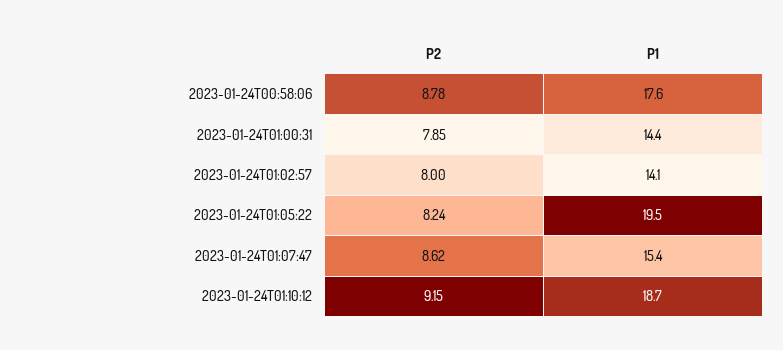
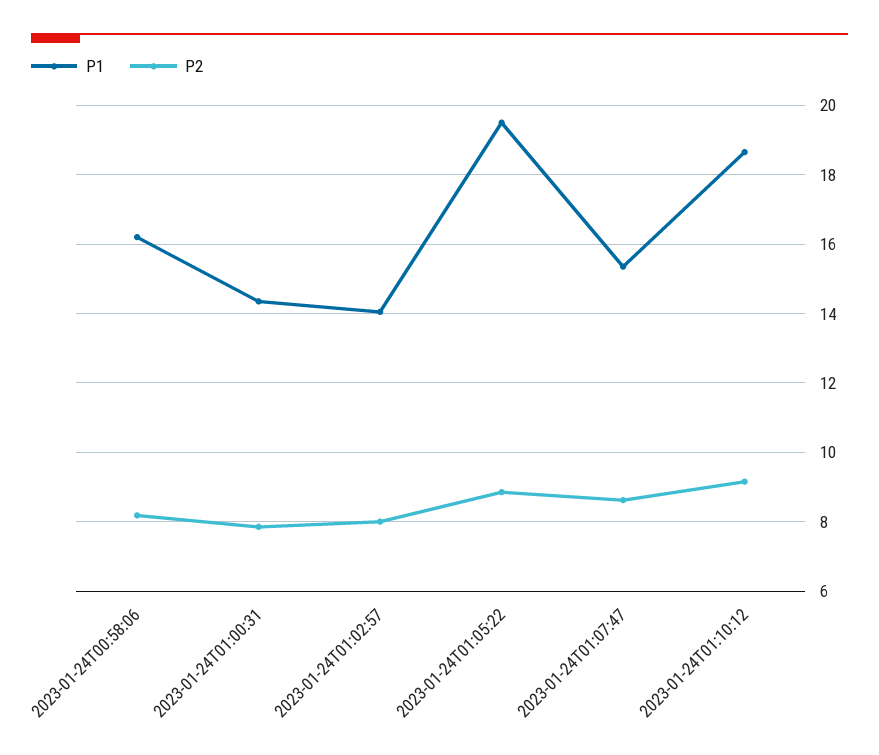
  {
    "P2": {
-     "2023-01-24T00:58:06": 8.78,
+     "2023-01-24T00:58:06": 8.2,
      "2023-01-24T01:00:31": 7.85,
      "2023-01-24T01:02:57": 8,
-     "2023-01-24T01:05:22": 8.24,
+     "2023-01-24T01:05:22": 8.8,
      "2023-01-24T01:07:47": 8.62,
      "2023-01-24T01:10:12": 9.15
    },
    "P1": {
-     "2023-01-24T00:58:06": 17.6,
+     "2023-01-24T00:58:06": 16.2,
      "2023-01-24T01:00:31": 14.4,
      "2023-01-24T01:02:57": 14.1,
      "2023-01-24T01:05:22": 19.5,
      "2023-01-24T01:07:47": 15.4,
      "2023-01-24T01:10:12": 18.7
    }
  }

